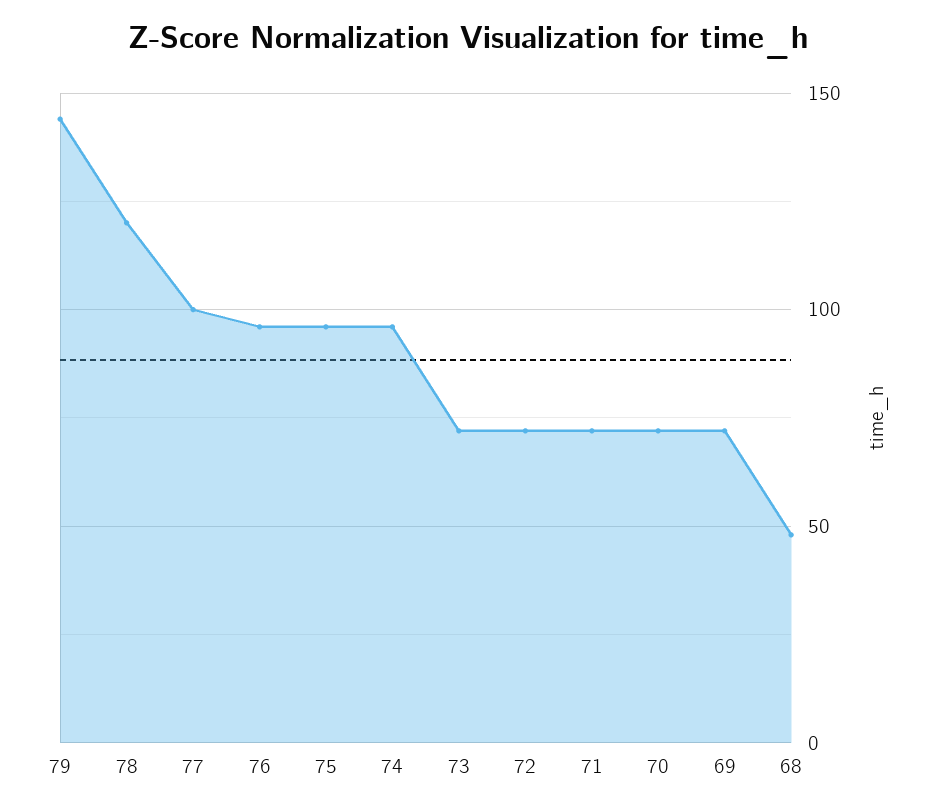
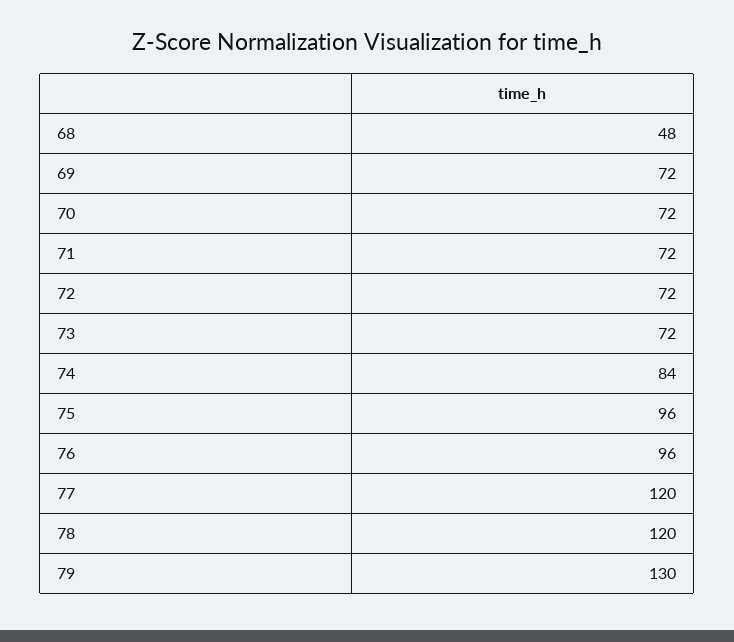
  {
-   "79": 145,
+   "79": 130,
    "78": 120,
-   "77": 100,
+   "77": 120,
    "76": 96,
    "75": 96,
-   "74": 95,
+   "74": 84,
    "73": 72,
    "72": 72,
    "71": 72,
    "70": 72,
    "69": 72,
    "68": 48
  }

